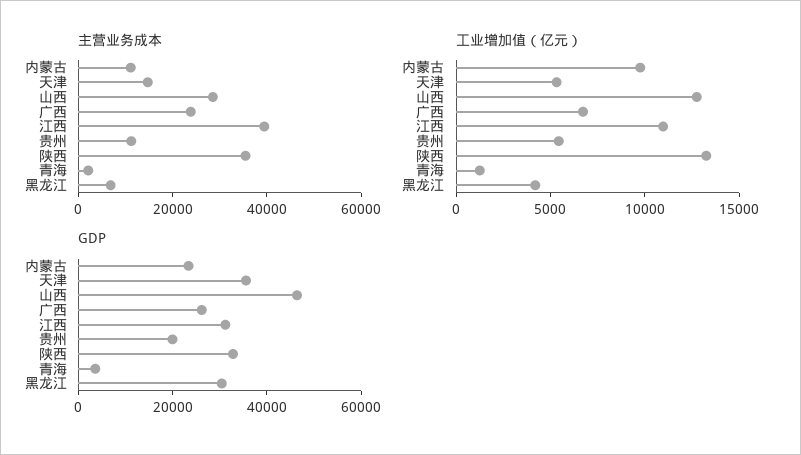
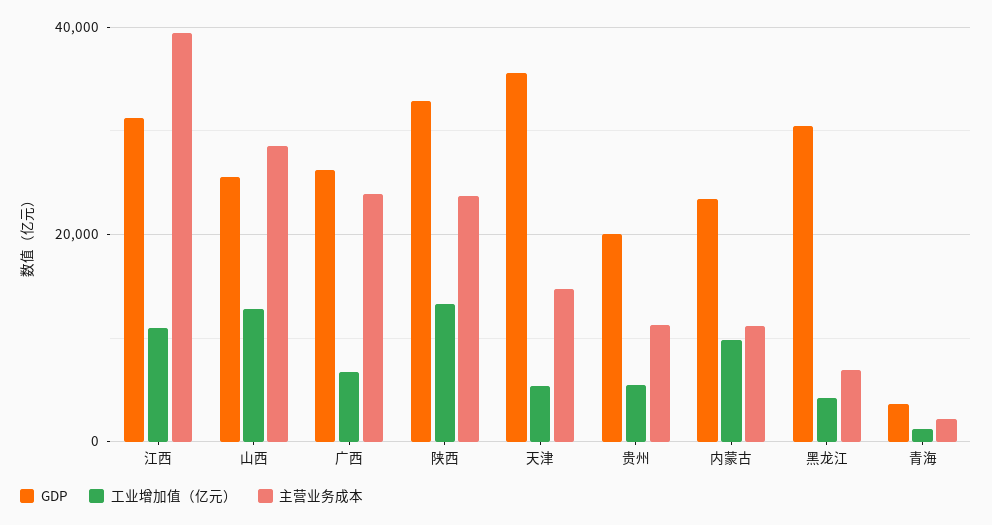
  {
    "主营业务成本": {
      "内蒙古": 12000,
      "天津": 14000,
      "山西": 28000,
      "广西": 24000,
      "江西": 40000,
      "贵州": 12000,
-     "陕西": 35000,
+     "陕西": 24000,
      "青海": 2000,
      "黑龙江": 6000
    },
    "工业增加值（亿元）": {
      "内蒙古": 10000,
      "天津": 5000,
      "山西": 13000,
      "广西": 7000,
      "江西": 11000,
      "贵州": 5000,
      "陕西": 13000,
      "青海": 1000,
      "黑龙江": 4000
    },
    "GDP": {
      "内蒙古": 24000,
      "天津": 36000,
-     "山西": 45000,
+     "山西": 26000,
      "广西": 26000,
      "江西": 32000,
      "贵州": 20000,
      "陕西": 32000,
      "青海": 4000,
      "黑龙江": 30000
    }
  }

